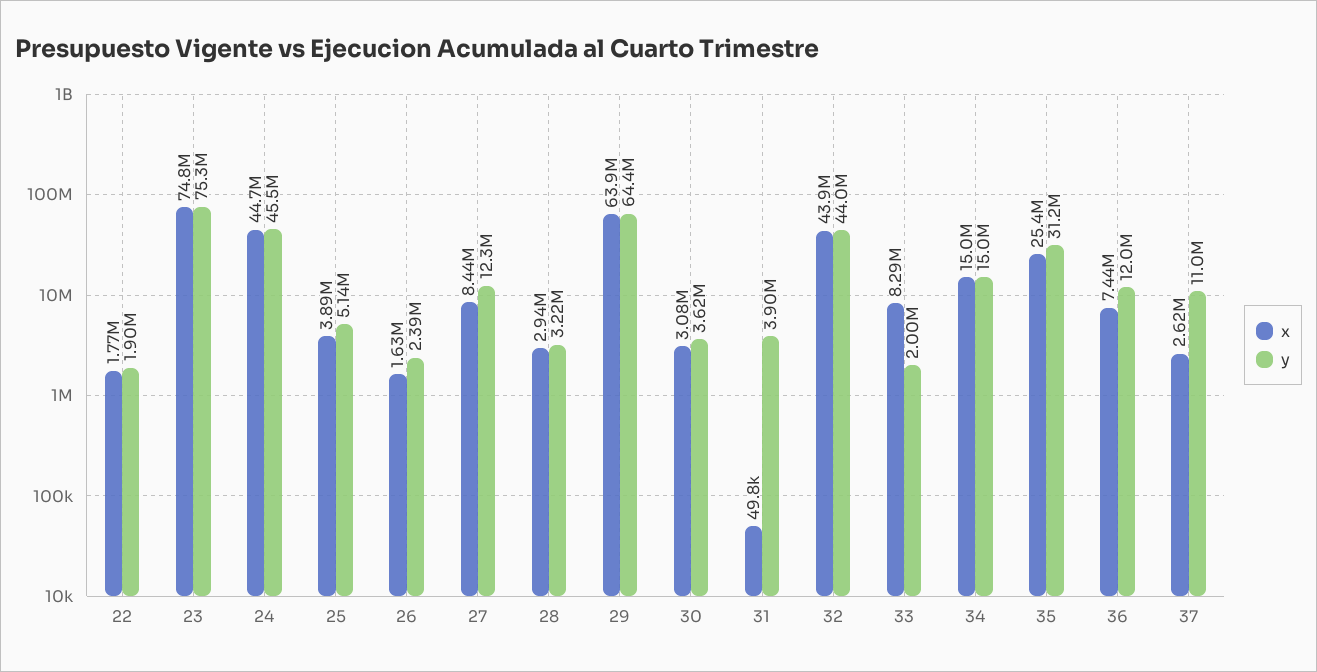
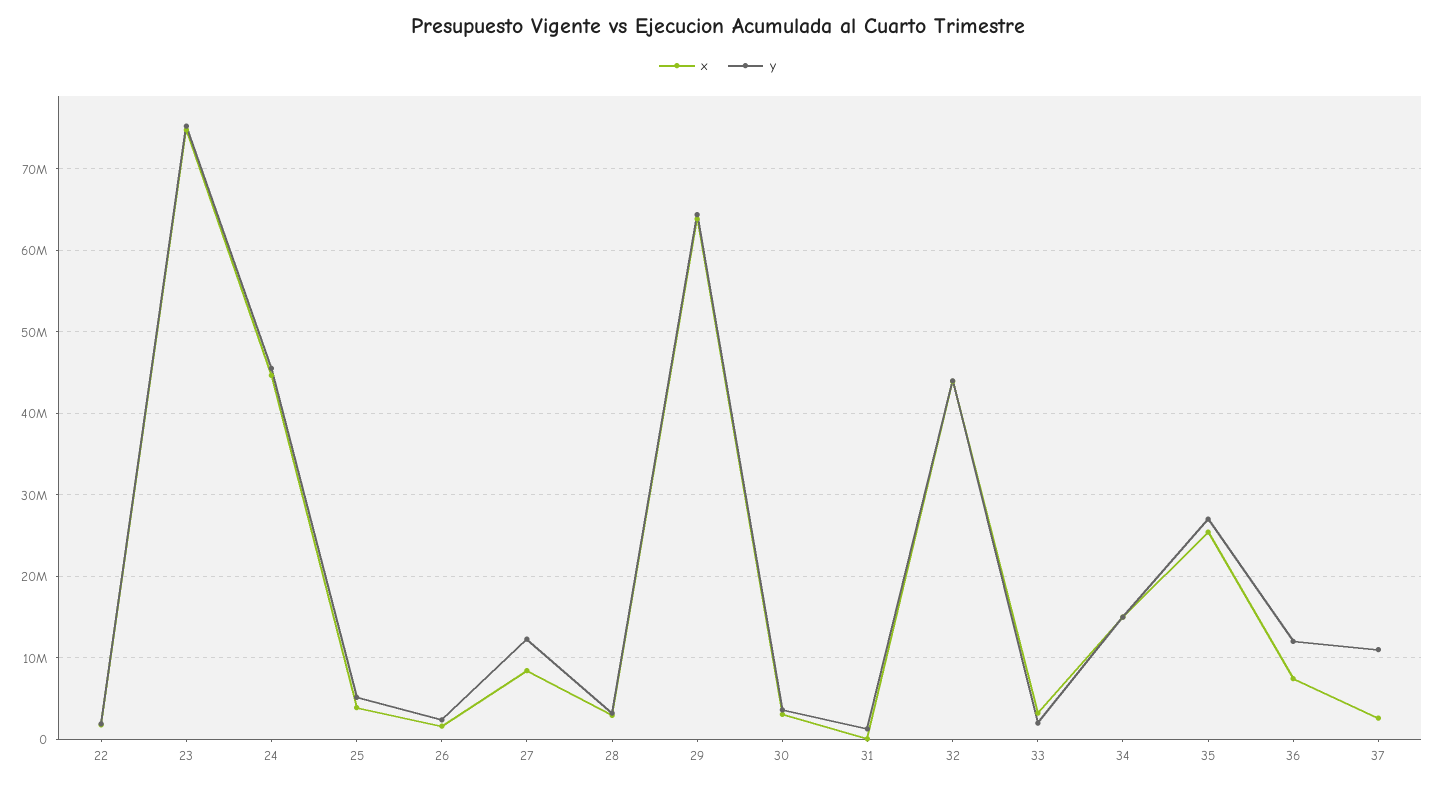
  {
    "x": {
      "22": 1770000,
      "23": 74800000,
      "24": 44700000,
      "25": 3890000,
      "26": 1630000,
      "27": 8440000,
      "28": 2940000,
      "29": 63900000,
      "30": 3080000,
      "31": 49800,
      "32": 43900000,
-     "33": 8290000,
+     "33": 3000000,
      "34": 15000000,
      "35": 25400000,
      "36": 7440000,
      "37": 2620000
    },
    "y": {
      "22": 1900000,
      "23": 75300000,
      "24": 45500000,
      "25": 5140000,
      "26": 2390000,
      "27": 12300000,
      "28": 3220000,
      "29": 64400000,
      "30": 3620000,
-     "31": 3900000,
+     "31": 1000000,
      "32": 44000000,
      "33": 2000000,
      "34": 15000000,
-     "35": 31200000,
+     "35": 27000000,
      "36": 12000000,
      "37": 11000000
    }
  }

